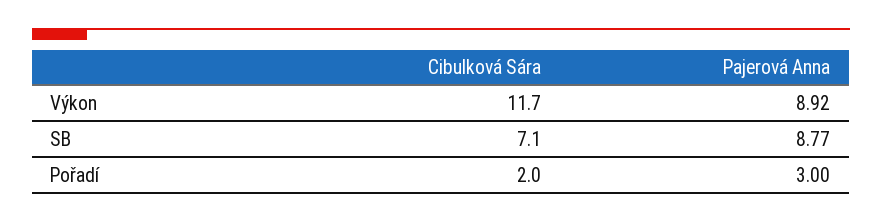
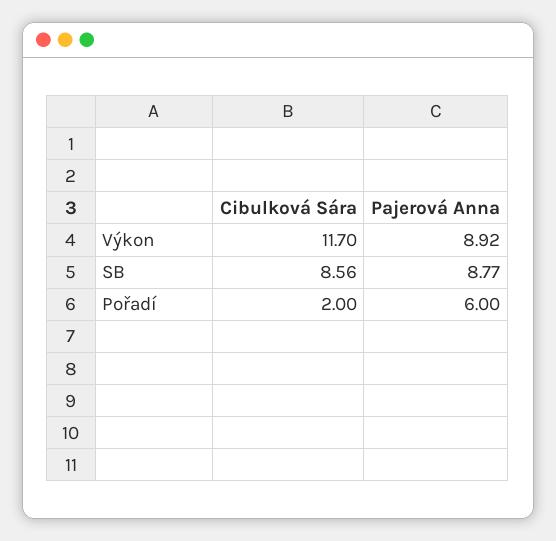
  {
    "Cibulková Sára": {
      "Výkon": 11.7,
-     "SB": 7.1,
+     "SB": 8.56,
      "Pořadí": 2
    },
    "Pajerová Anna": {
      "Výkon": 8.92,
      "SB": 8.77,
-     "Pořadí": 3
+     "Pořadí": 6
    }
  }

